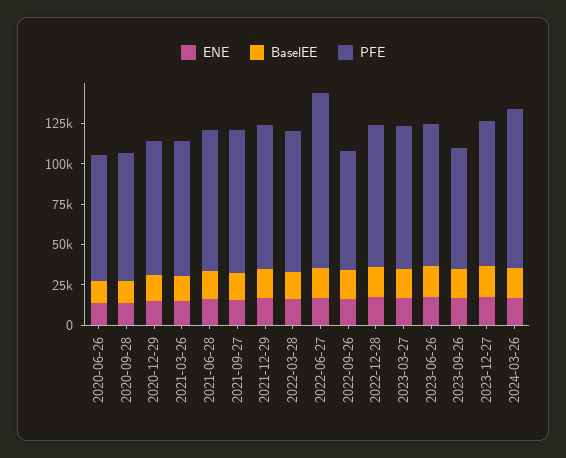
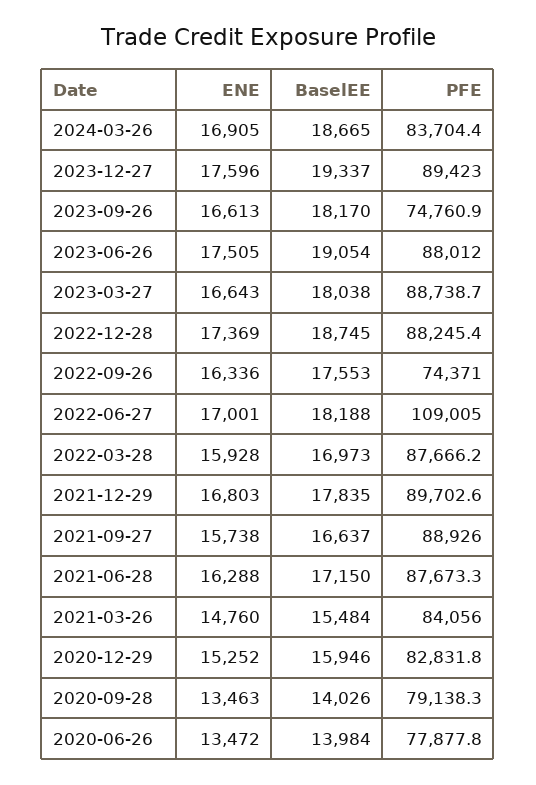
  {
    "ENE": {
      "2020-06-26": 13472,
      "2020-09-28": 13463,
      "2020-12-29": 15252,
      "2021-03-26": 14760,
      "2021-06-28": 16288,
      "2021-09-27": 15738,
      "2021-12-29": 16803,
      "2022-03-28": 15928,
      "2022-06-27": 17001,
      "2022-09-26": 16336,
      "2022-12-28": 17369,
      "2023-03-27": 16643,
      "2023-06-26": 17505,
      "2023-09-26": 16613,
      "2023-12-27": 17596,
      "2024-03-26": 16905
    },
    "BaselEE": {
      "2020-06-26": 13984,
      "2020-09-28": 14026,
      "2020-12-29": 15946,
      "2021-03-26": 15484,
      "2021-06-28": 17150,
      "2021-09-27": 16637,
      "2021-12-29": 17835,
      "2022-03-28": 16973,
      "2022-06-27": 18188,
      "2022-09-26": 17553,
      "2022-12-28": 18745,
      "2023-03-27": 18038,
      "2023-06-26": 19054,
      "2023-09-26": 18170,
      "2023-12-27": 19337,
      "2024-03-26": 18665
    },
    "PFE": {
      "2020-06-26": 77877.8,
      "2020-09-28": 79138.3,
      "2020-12-29": 82831.8,
      "2021-03-26": 84056,
      "2021-06-28": 87673.3,
      "2021-09-27": 88926,
      "2021-12-29": 89702.6,
      "2022-03-28": 87666.2,
      "2022-06-27": 109005,
      "2022-09-26": 74371,
      "2022-12-28": 88245.4,
      "2023-03-27": 88738.7,
      "2023-06-26": 88012,
      "2023-09-26": 74760.9,
      "2023-12-27": 89423,
-     "2024-03-26": 100000
+     "2024-03-26": 83704.4
    }
  }

